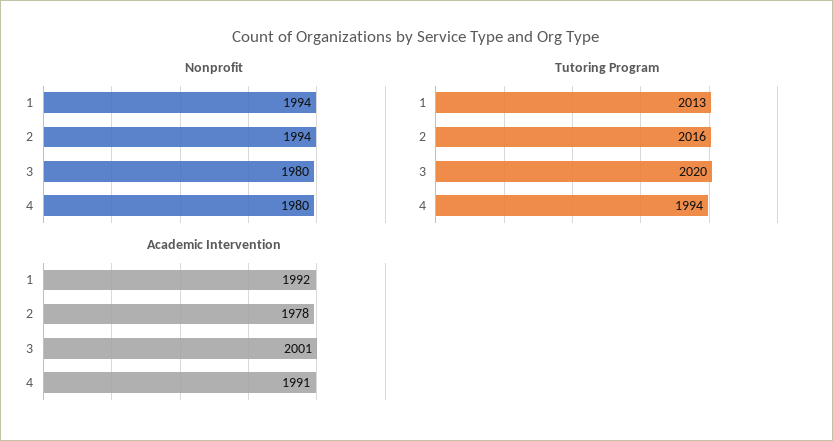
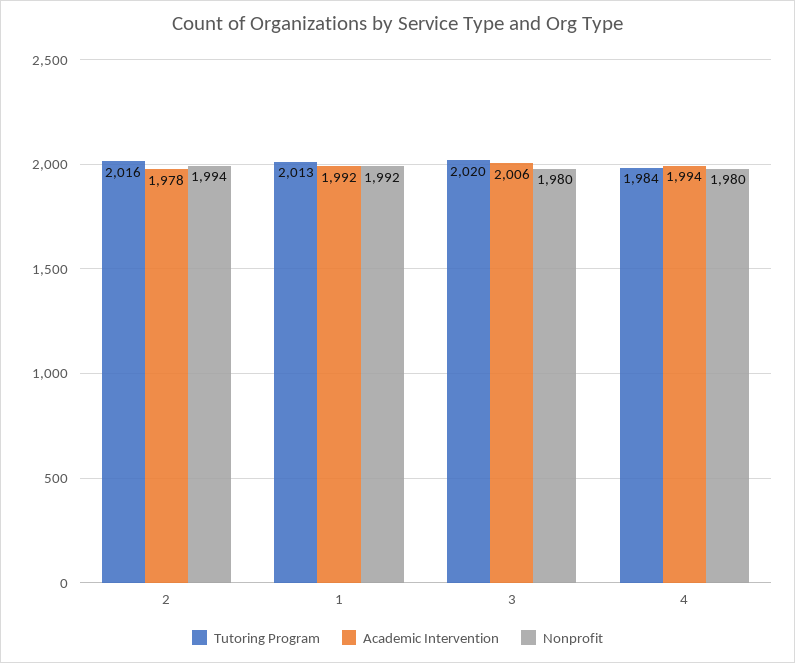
  {
    "Nonprofit": {
-     "1": 1994,
+     "1": 1992,
      "2": 1994,
      "3": 1980,
      "4": 1980
    },
    "Tutoring Program": {
      "1": 2013,
      "2": 2016,
      "3": 2020,
-     "4": 1994
+     "4": 1984
    },
    "Academic Intervention": {
      "1": 1992,
      "2": 1978,
-     "3": 2001,
+     "3": 2006,
-     "4": 1991
+     "4": 1994
    }
  }

